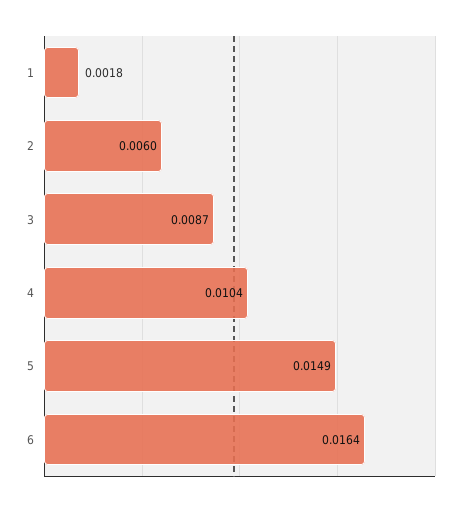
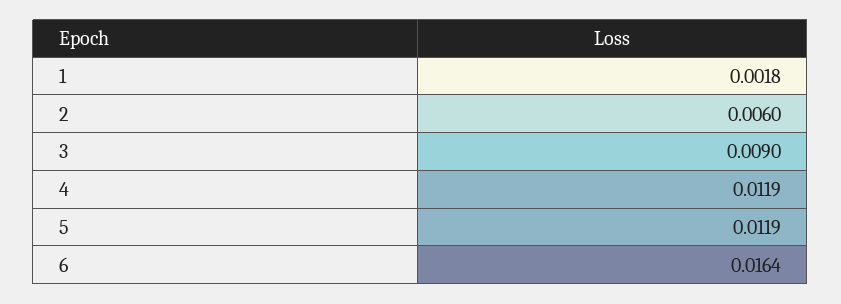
  {
    "1": 0.0018,
    "2": 0.006,
-   "3": 0.0087,
+   "3": 0.009,
-   "4": 0.0104,
+   "4": 0.0119,
-   "5": 0.0149,
+   "5": 0.0119,
    "6": 0.0164
  }

